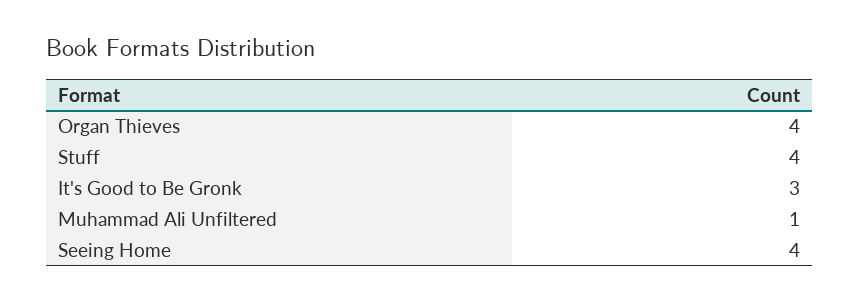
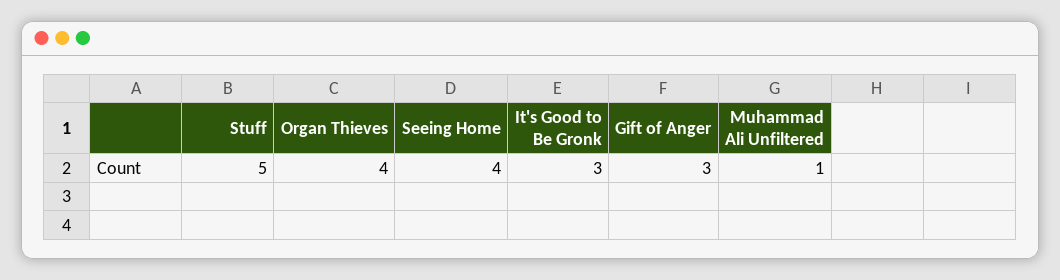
  {
    "Organ Thieves": 4,
-   "Stuff": 4,
+   "Stuff": 5,
    "It's Good to Be Gronk": 3,
    "Muhammad Ali Unfiltered": 1,
-   "Seeing Home": 4
+   "Seeing Home": 4,
+   "Gift of Anger": 3
  }

